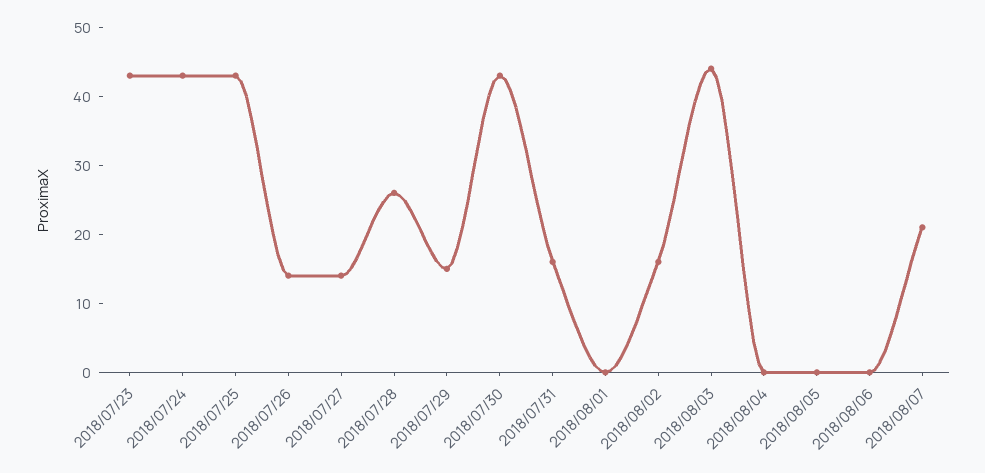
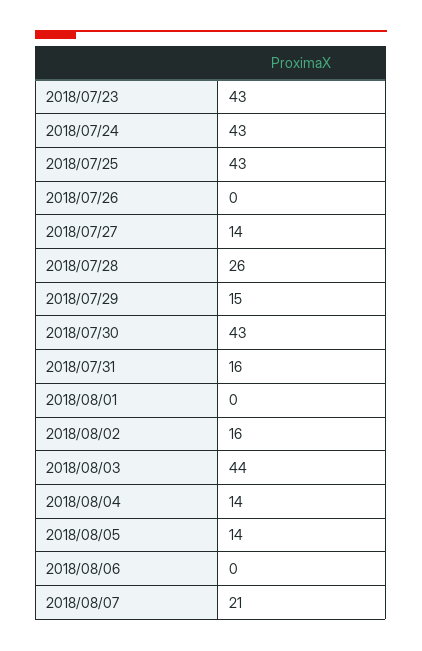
  {
    "2018/07/23": 43,
    "2018/07/24": 43,
    "2018/07/25": 43,
-   "2018/07/26": 15,
+   "2018/07/26": 0,
    "2018/07/27": 14,
    "2018/07/28": 26,
    "2018/07/29": 15,
    "2018/07/30": 43,
    "2018/07/31": 16,
    "2018/08/01": 0,
    "2018/08/02": 16,
    "2018/08/03": 44,
-   "2018/08/04": 0,
+   "2018/08/04": 14,
-   "2018/08/05": 0,
+   "2018/08/05": 14,
    "2018/08/06": 0,
    "2018/08/07": 21
  }

